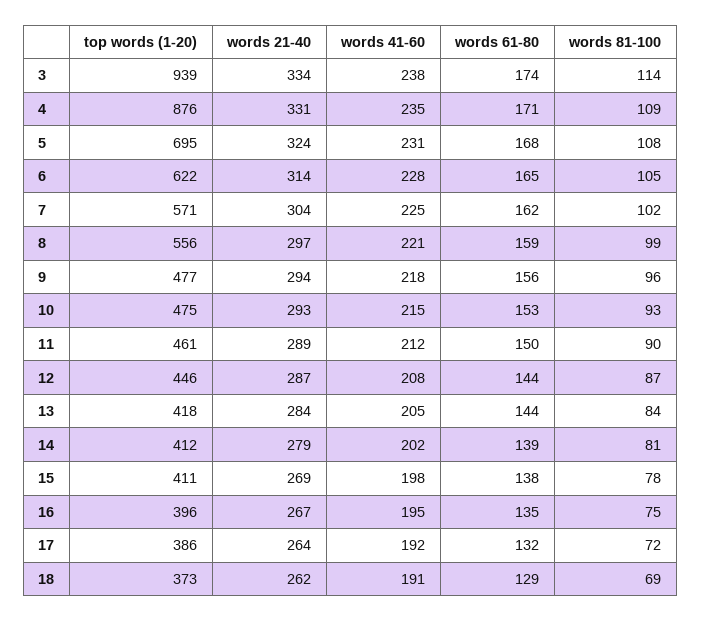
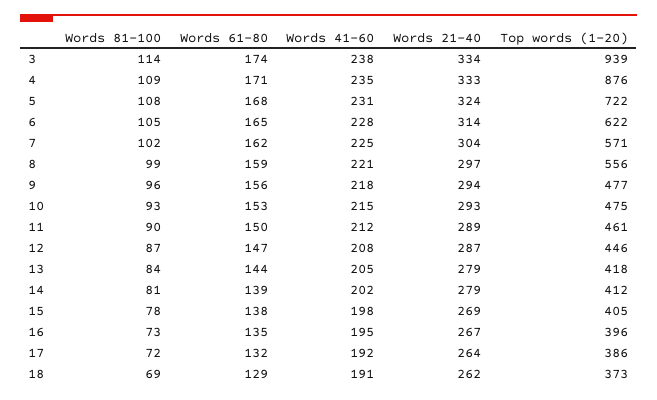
  {
    "top words (1-20)": {
      "3": 939,
      "4": 876,
-     "5": 695,
+     "5": 722,
      "6": 622,
      "7": 571,
      "8": 556,
      "9": 477,
      "10": 475,
      "11": 461,
      "12": 446,
      "13": 418,
      "14": 412,
-     "15": 411,
+     "15": 405,
      "16": 396,
      "17": 386,
      "18": 373
    },
    "words 21-40": {
      "3": 334,
-     "4": 331,
+     "4": 333,
      "5": 324,
      "6": 314,
      "7": 304,
      "8": 297,
      "9": 294,
      "10": 293,
      "11": 289,
      "12": 287,
-     "13": 284,
+     "13": 279,
      "14": 279,
      "15": 269,
      "16": 267,
      "17": 264,
      "18": 262
    },
    "words 41-60": {
      "3": 238,
      "4": 235,
      "5": 231,
      "6": 228,
      "7": 225,
      "8": 221,
      "9": 218,
      "10": 215,
      "11": 212,
      "12": 208,
      "13": 205,
      "14": 202,
      "15": 198,
      "16": 195,
      "17": 192,
      "18": 191
    },
    "words 61-80": {
      "3": 174,
      "4": 171,
      "5": 168,
      "6": 165,
      "7": 162,
      "8": 159,
      "9": 156,
      "10": 153,
      "11": 150,
-     "12": 144,
+     "12": 147,
      "13": 144,
      "14": 139,
      "15": 138,
      "16": 135,
      "17": 132,
      "18": 129
    },
    "words 81-100": {
      "3": 114,
      "4": 109,
      "5": 108,
      "6": 105,
      "7": 102,
      "8": 99,
      "9": 96,
      "10": 93,
      "11": 90,
      "12": 87,
      "13": 84,
      "14": 81,
      "15": 78,
-     "16": 75,
+     "16": 73,
      "17": 72,
      "18": 69
    }
  }

